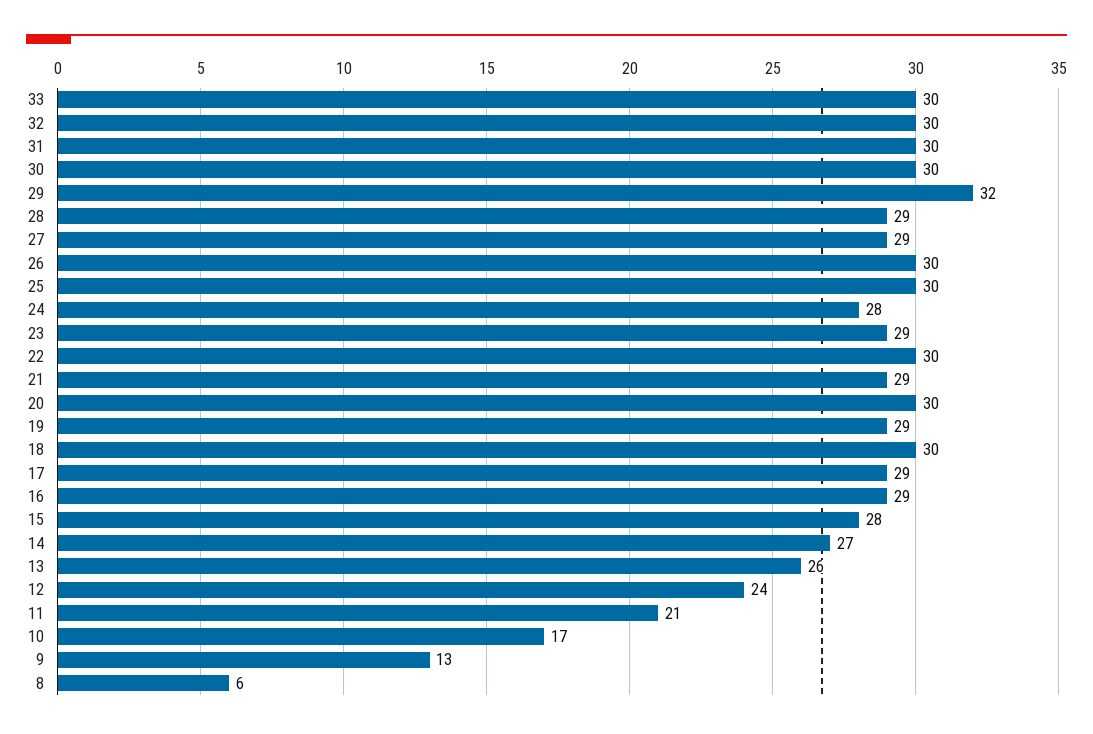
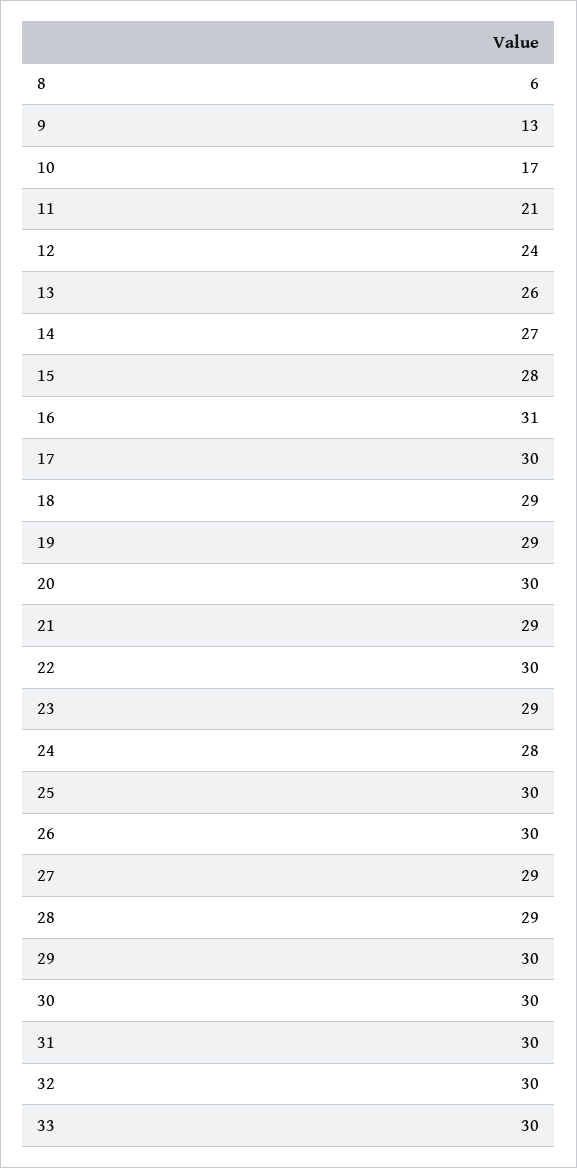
  {
    "33": 30,
    "32": 30,
    "31": 30,
    "30": 30,
-   "29": 32,
+   "29": 30,
    "28": 29,
    "27": 29,
    "26": 30,
    "25": 30,
    "24": 28,
    "23": 29,
    "22": 30,
    "21": 29,
    "20": 30,
    "19": 29,
-   "18": 30,
+   "18": 29,
-   "17": 29,
+   "17": 30,
-   "16": 29,
+   "16": 31,
    "15": 28,
    "14": 27,
    "13": 26,
    "12": 24,
    "11": 21,
    "10": 17,
    "9": 13,
    "8": 6
  }

